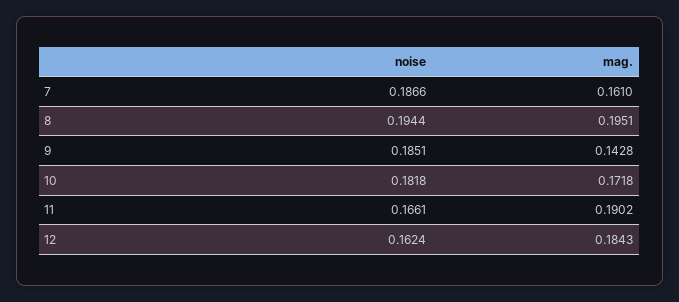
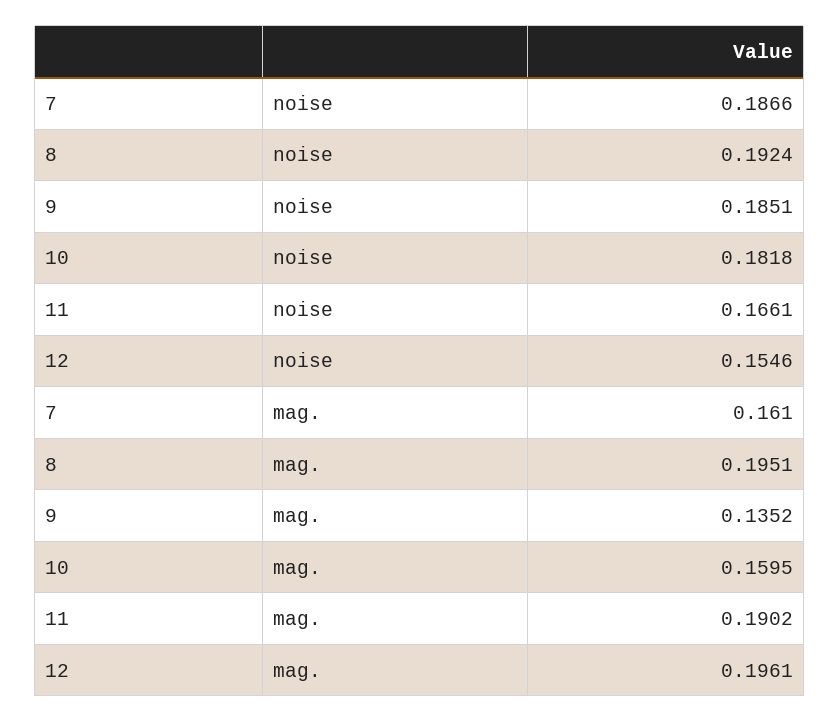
  {
    "noise": {
      "7": 0.1866,
-     "8": 0.1944,
+     "8": 0.1924,
      "9": 0.1851,
      "10": 0.1818,
      "11": 0.1661,
-     "12": 0.1624
+     "12": 0.1546
    },
    "mag.": {
      "7": 0.161,
      "8": 0.1951,
-     "9": 0.1428,
+     "9": 0.1352,
-     "10": 0.1718,
+     "10": 0.1595,
      "11": 0.1902,
-     "12": 0.1843
+     "12": 0.1961
    }
  }

